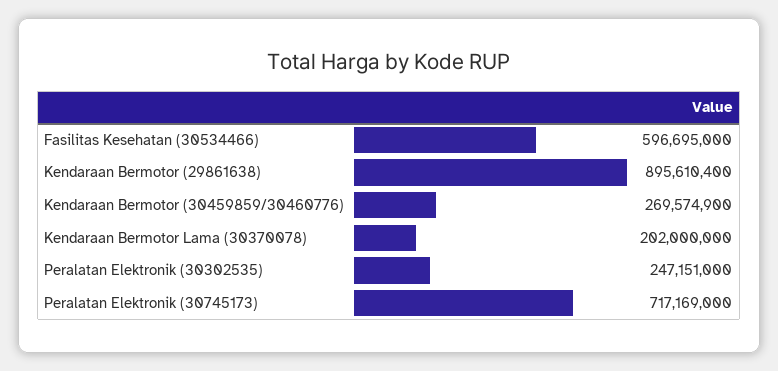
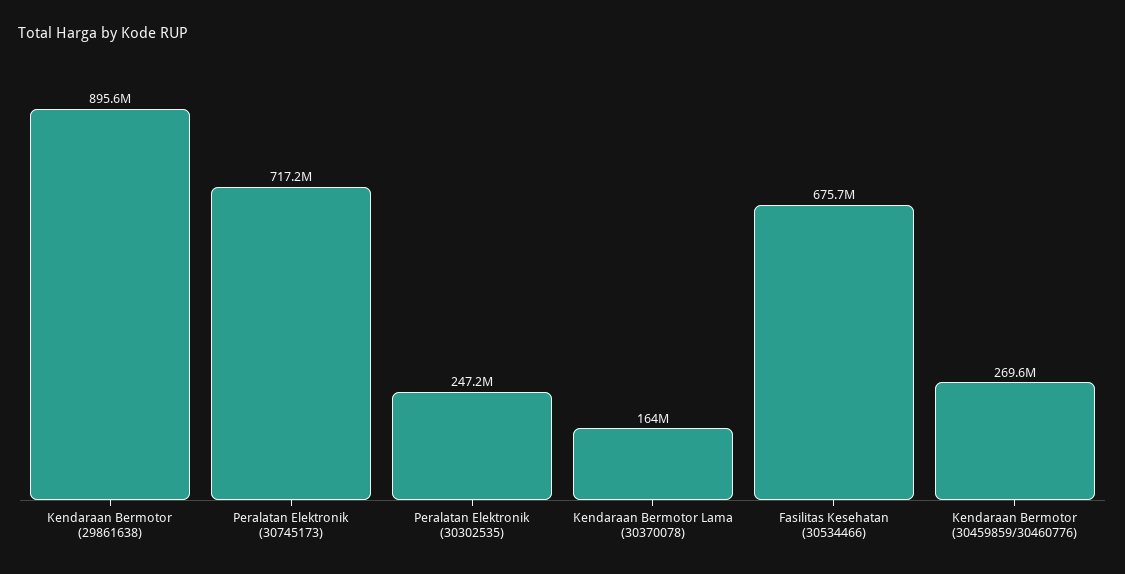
  {
-   "Fasilitas Kesehatan (30534466)": 596695000,
+   "Fasilitas Kesehatan (30534466)": 675700000,
    "Kendaraan Bermotor (29861638)": 895610400,
    "Kendaraan Bermotor (30459859/30460776)": 269574900,
-   "Kendaraan Bermotor Lama (30370078)": 202000000,
+   "Kendaraan Bermotor Lama (30370078)": 164000000,
    "Peralatan Elektronik (30302535)": 247151000,
    "Peralatan Elektronik (30745173)": 717169000
  }

